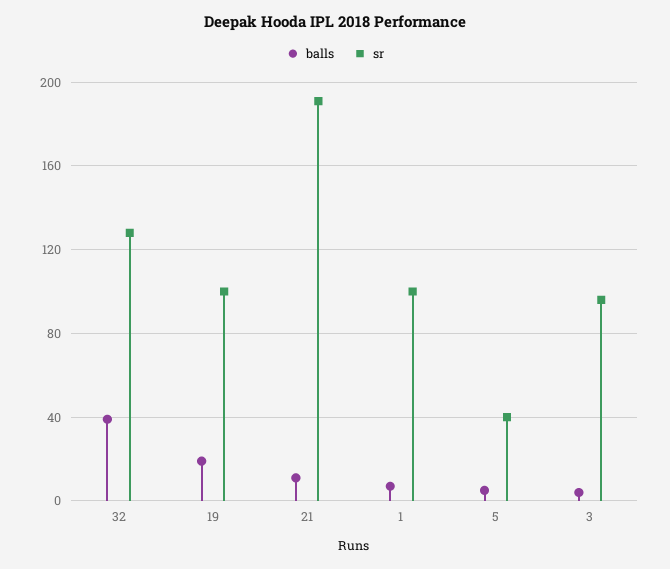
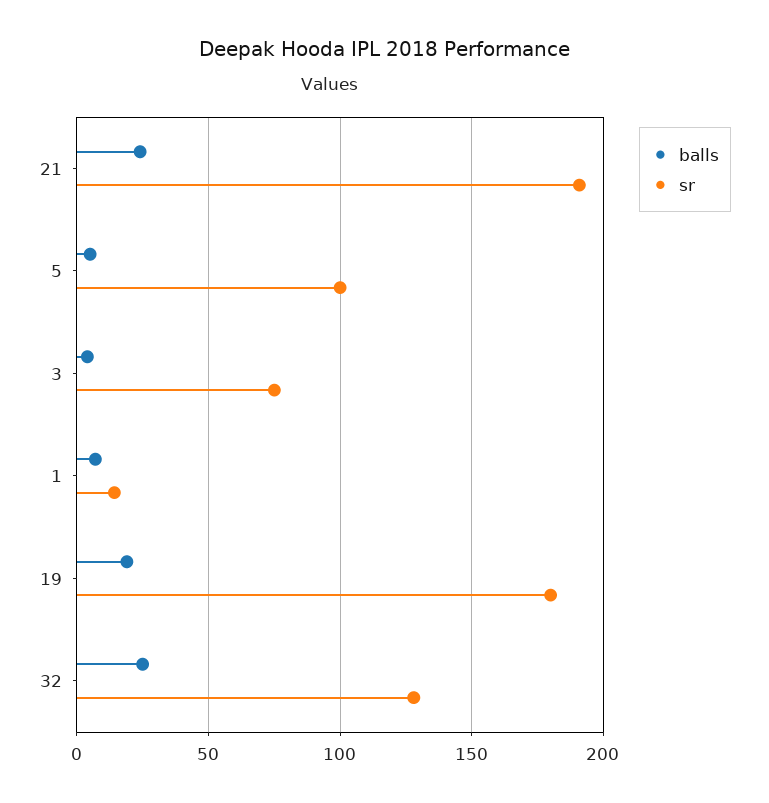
  {
    "balls": {
-     "32": 40,
+     "32": 25,
      "19": 20,
-     "21": 10,
+     "21": 25,
      "1": 5,
      "5": 5,
      "3": 5
    },
    "sr": {
      "32": 130,
-     "19": 100,
+     "19": 180,
      "21": 190,
-     "1": 100,
+     "1": 15,
-     "5": 40,
+     "5": 100,
-     "3": 95
+     "3": 75
    }
  }

